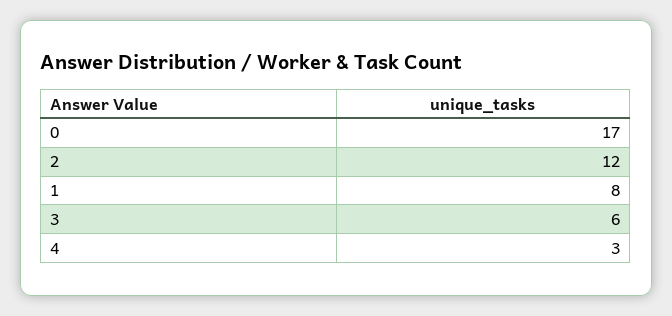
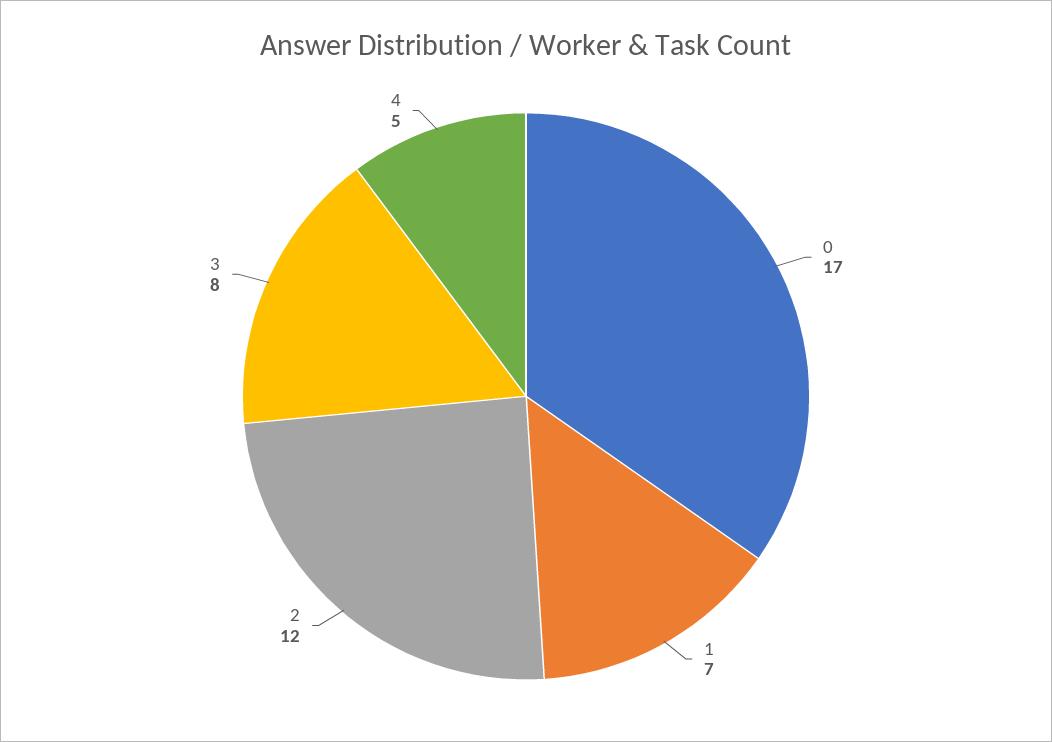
  {
    "0": 17,
    "2": 12,
-   "1": 8,
+   "1": 7,
-   "3": 6,
+   "3": 8,
-   "4": 3
+   "4": 5
  }

